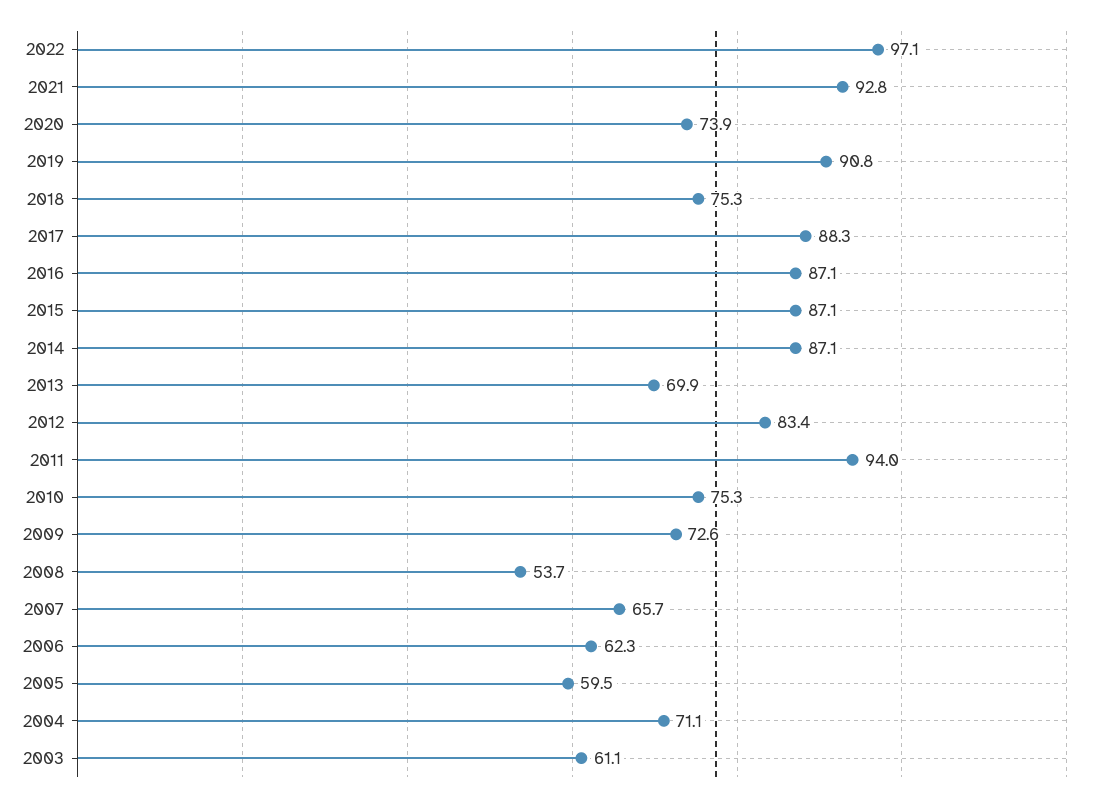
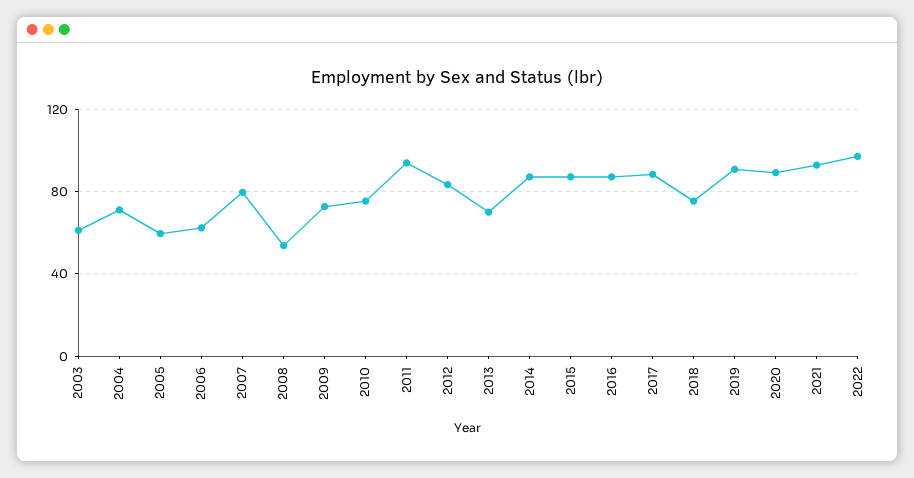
  {
    "2022": 97.1,
    "2021": 92.8,
-   "2020": 73.9,
+   "2020": 90,
    "2019": 90.8,
    "2018": 75.3,
    "2017": 88.3,
    "2016": 87.1,
    "2015": 87.1,
    "2014": 87.1,
    "2013": 69.9,
    "2012": 83.4,
    "2011": 94,
    "2010": 75.3,
    "2009": 72.6,
    "2008": 53.7,
-   "2007": 65.7,
+   "2007": 80,
    "2006": 62.3,
    "2005": 59.5,
    "2004": 71.1,
    "2003": 61.1
  }

